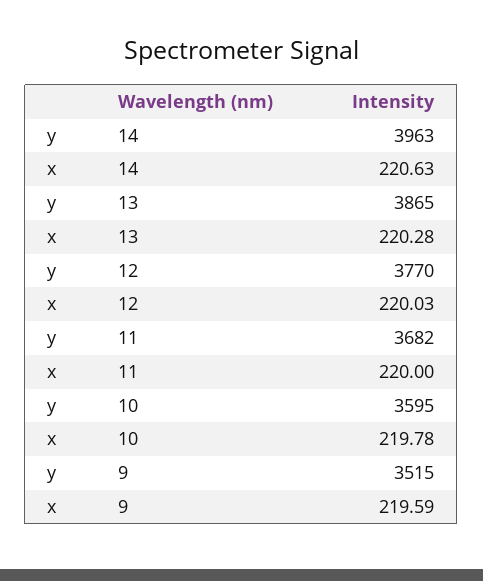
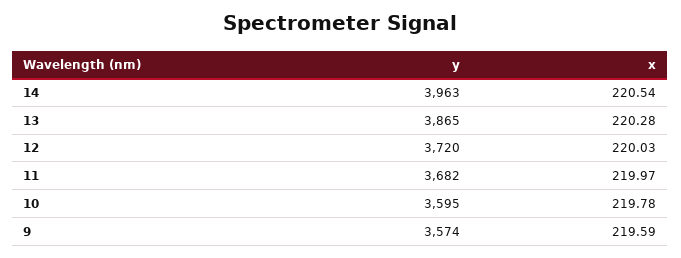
  {
    "y": {
      "14": 3963,
      "13": 3865,
-     "12": 3770,
+     "12": 3720,
      "11": 3682,
      "10": 3595,
-     "9": 3515
+     "9": 3574
    },
    "x": {
-     "14": 220.63,
+     "14": 220.54,
      "13": 220.28,
      "12": 220.03,
-     "11": 220,
+     "11": 219.97,
      "10": 219.78,
      "9": 219.59
    }
  }

